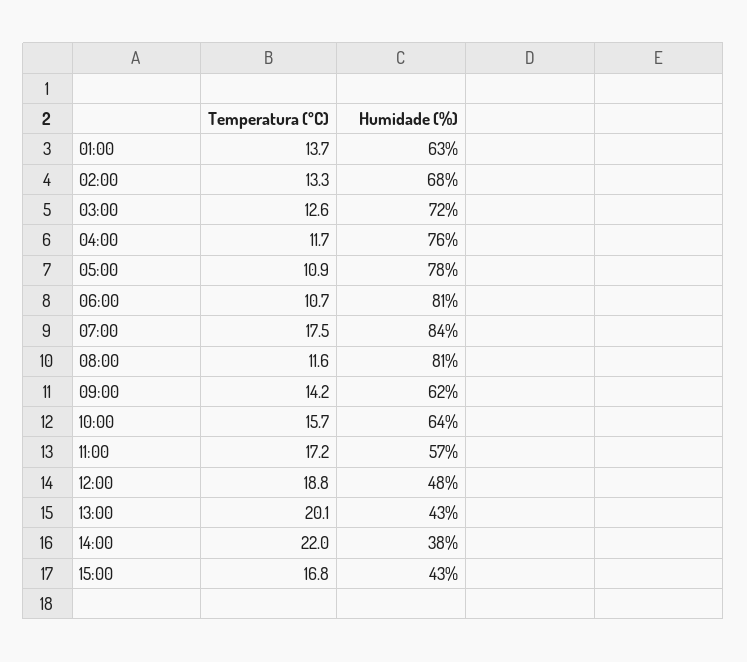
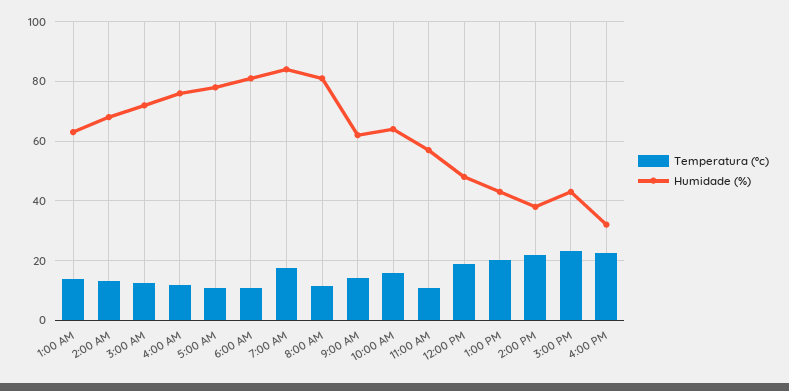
  {
    "Temperatura (ºC)": {
      "01:00": 13.7,
      "02:00": 13.3,
      "03:00": 12.6,
      "04:00": 11.7,
      "05:00": 10.9,
      "06:00": 10.7,
      "07:00": 17.5,
      "08:00": 11.6,
      "09:00": 14.2,
      "10:00": 15.7,
-     "11:00": 17.2,
+     "11:00": 10,
      "12:00": 18.8,
      "13:00": 20.1,
      "14:00": 22,
-     "15:00": 16.8
+     "15:00": 22.5,
+     "4:00 PM": 22.5
    },
    "Humidade (%)": {
      "01:00": 63,
      "02:00": 68,
      "03:00": 72,
      "04:00": 76,
      "05:00": 78,
      "06:00": 81,
      "07:00": 84,
      "08:00": 81,
      "09:00": 62,
      "10:00": 64,
      "11:00": 57,
      "12:00": 48,
      "13:00": 43,
      "14:00": 38,
-     "15:00": 43
+     "15:00": 43,
+     "4:00 PM": 32.5
    }
  }

